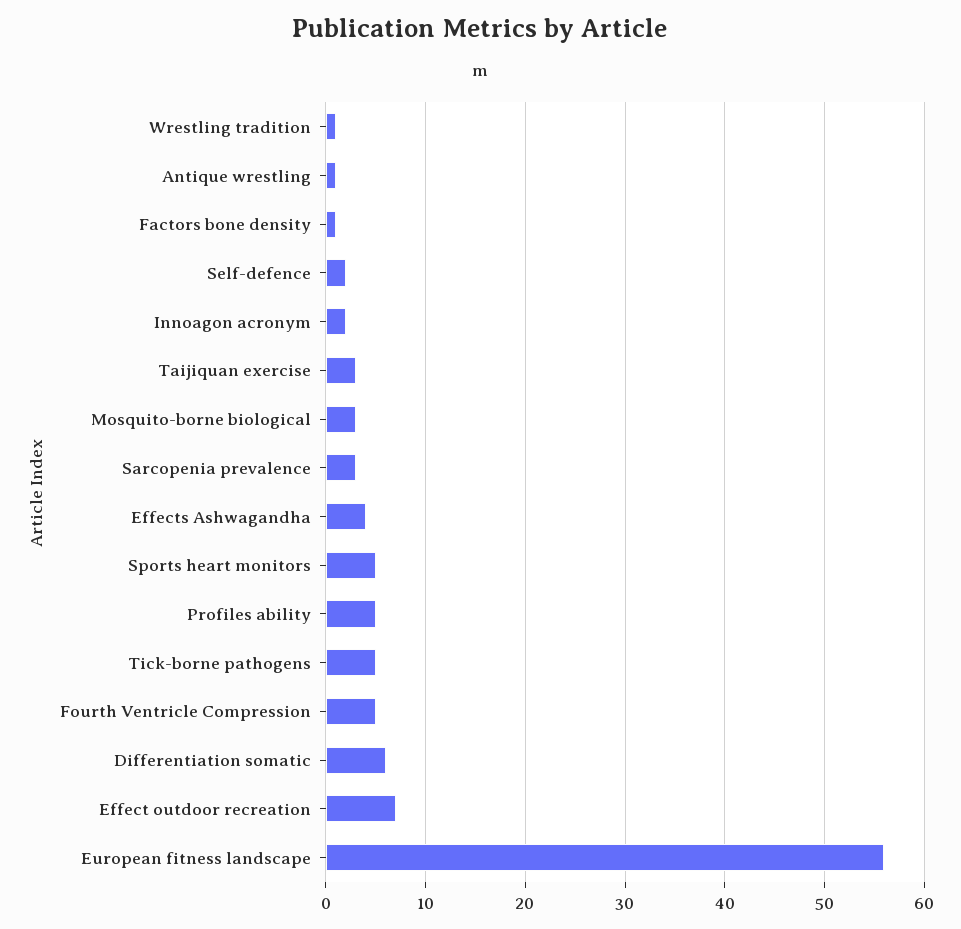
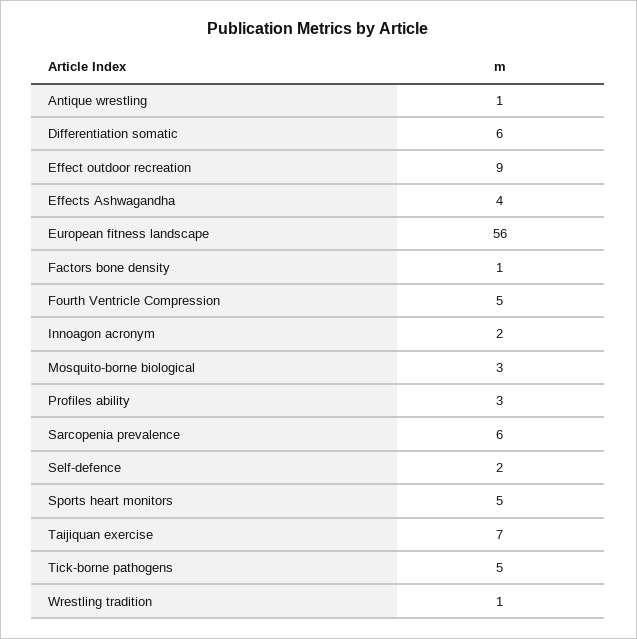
  {
    "Wrestling tradition": 1,
    "Antique wrestling": 1,
    "Factors bone density": 1,
    "Self-defence": 2,
    "Innoagon acronym": 2,
-   "Taijiquan exercise": 3,
+   "Taijiquan exercise": 7,
    "Mosquito-borne biological": 3,
-   "Sarcopenia prevalence": 3,
+   "Sarcopenia prevalence": 6,
    "Effects Ashwagandha": 4,
    "Sports heart monitors": 5,
-   "Profiles ability": 5,
+   "Profiles ability": 3,
    "Tick-borne pathogens": 5,
    "Fourth Ventricle Compression": 5,
    "Differentiation somatic": 6,
-   "Effect outdoor recreation": 7,
+   "Effect outdoor recreation": 9,
    "European fitness landscape": 56
  }

